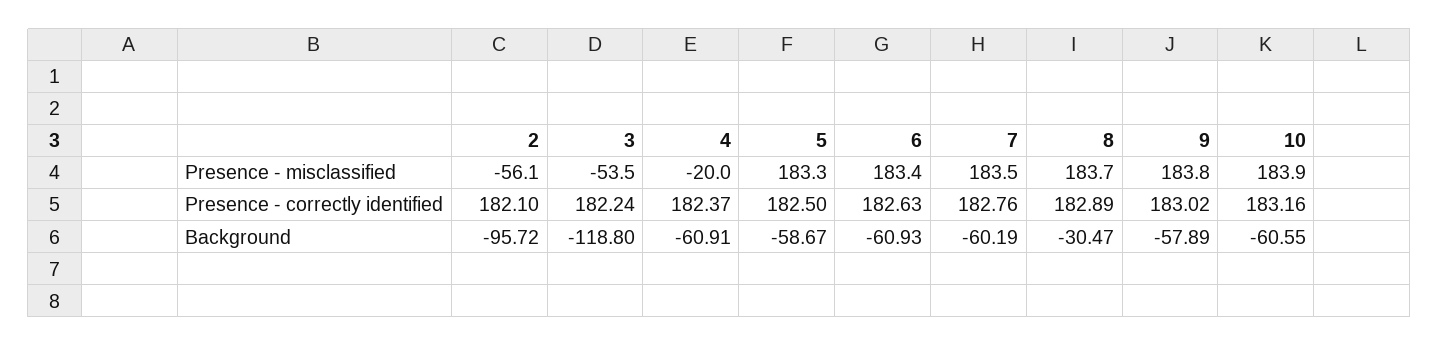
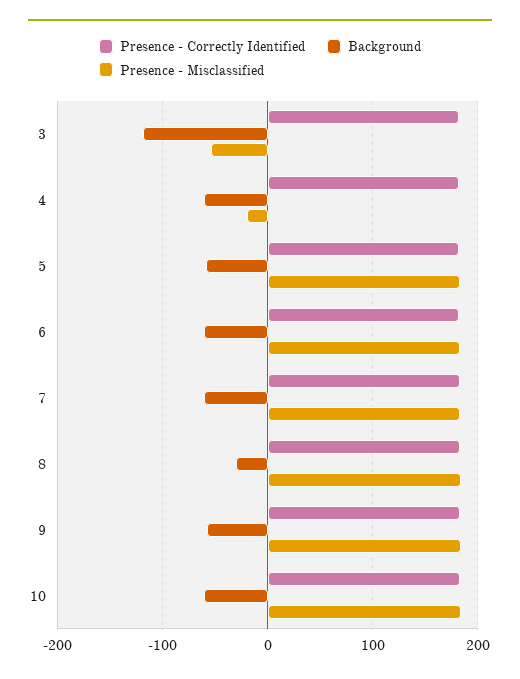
  {
    "Presence - misclassified": {
-     "2": -56.1,
      "3": -53.5,
      "4": -20,
      "5": 183.3,
      "6": 183.4,
      "7": 183.5,
      "8": 183.7,
      "9": 183.8,
      "10": 183.9
    },
    "Presence - correctly identified": {
-     "2": 182.1,
      "3": 182.24,
      "4": 182.37,
      "5": 182.5,
      "6": 182.63,
      "7": 182.76,
      "8": 182.89,
      "9": 183.02,
      "10": 183.16
    },
    "Background": {
-     "2": -95.72,
      "3": -118.8,
      "4": -60.91,
      "5": -58.67,
      "6": -60.93,
      "7": -60.19,
      "8": -30.47,
      "9": -57.89,
      "10": -60.55
    }
  }

